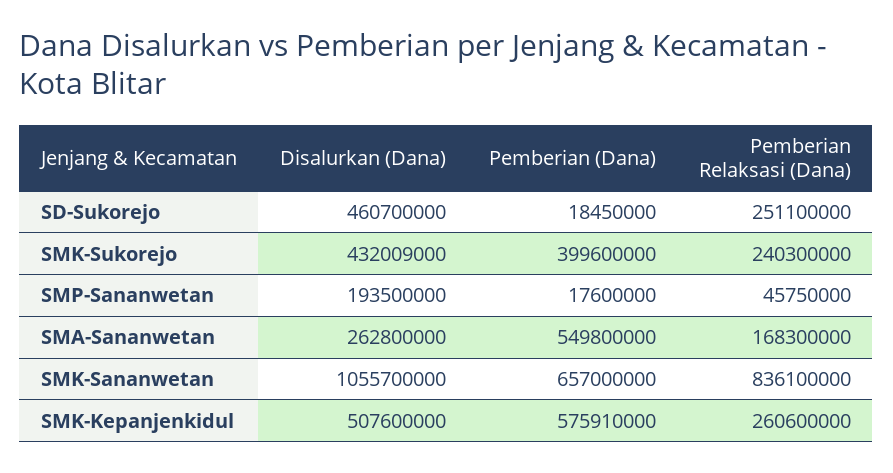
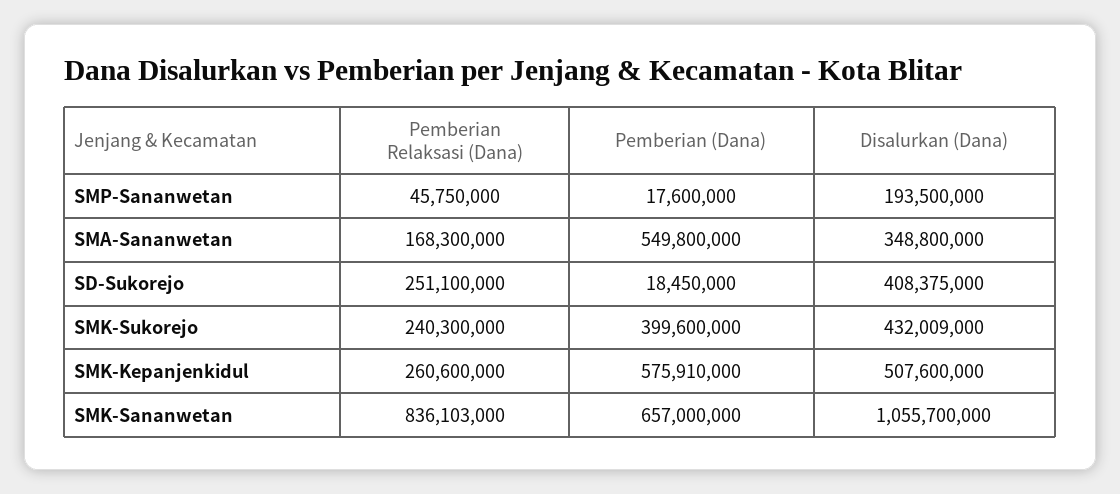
  {
    "Disalurkan (Dana)": {
-     "SD-Sukorejo": 460700000,
+     "SD-Sukorejo": 408375000,
      "SMK-Sukorejo": 432009000,
      "SMP-Sananwetan": 193500000,
-     "SMA-Sananwetan": 262800000,
+     "SMA-Sananwetan": 348800000,
      "SMK-Sananwetan": 1055700000,
      "SMK-Kepanjenkidul": 507600000
    },
    "Pemberian (Dana)": {
      "SD-Sukorejo": 18450000,
      "SMK-Sukorejo": 399600000,
      "SMP-Sananwetan": 17600000,
      "SMA-Sananwetan": 549800000,
      "SMK-Sananwetan": 657000000,
      "SMK-Kepanjenkidul": 575910000
    },
    "Pemberian Relaksasi (Dana)": {
      "SD-Sukorejo": 251100000,
      "SMK-Sukorejo": 240300000,
      "SMP-Sananwetan": 45750000,
      "SMA-Sananwetan": 168300000,
-     "SMK-Sananwetan": 836100000,
+     "SMK-Sananwetan": 836103000,
      "SMK-Kepanjenkidul": 260600000
    }
  }

